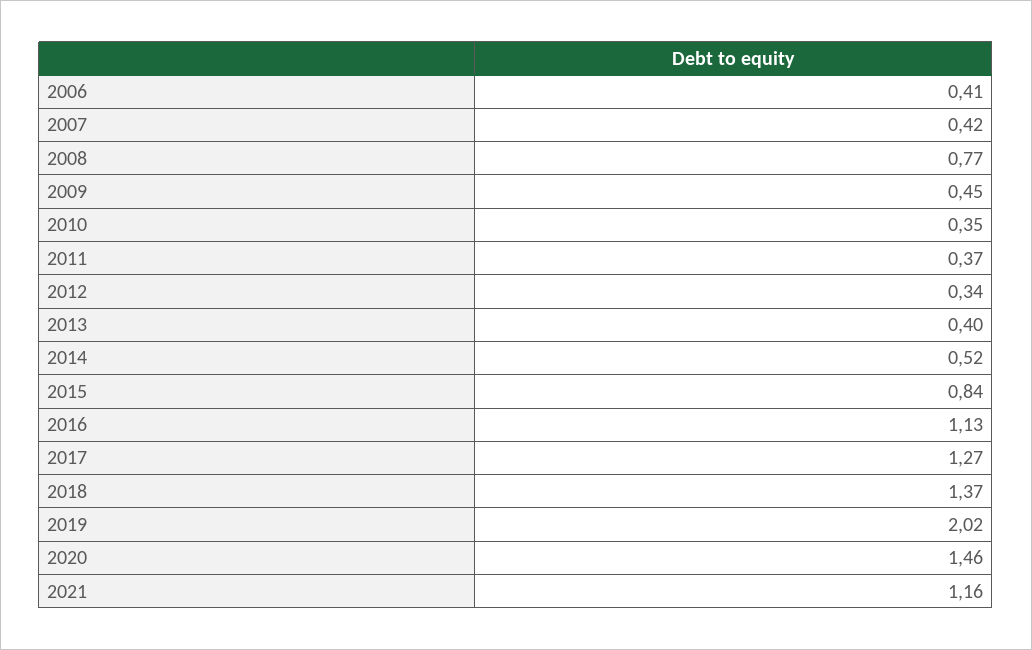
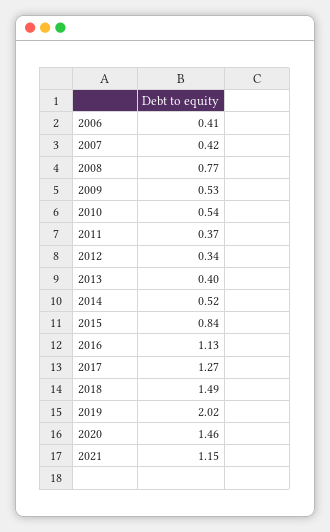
  {
    "2006": 0.41,
    "2007": 0.42,
    "2008": 0.77,
-   "2009": 0.45,
+   "2009": 0.53,
-   "2010": 0.35,
+   "2010": 0.54,
    "2011": 0.37,
    "2012": 0.34,
    "2013": 0.4,
    "2014": 0.52,
    "2015": 0.84,
    "2016": 1.13,
    "2017": 1.27,
-   "2018": 1.37,
+   "2018": 1.49,
    "2019": 2.02,
    "2020": 1.46,
-   "2021": 1.16
+   "2021": 1.15
  }

